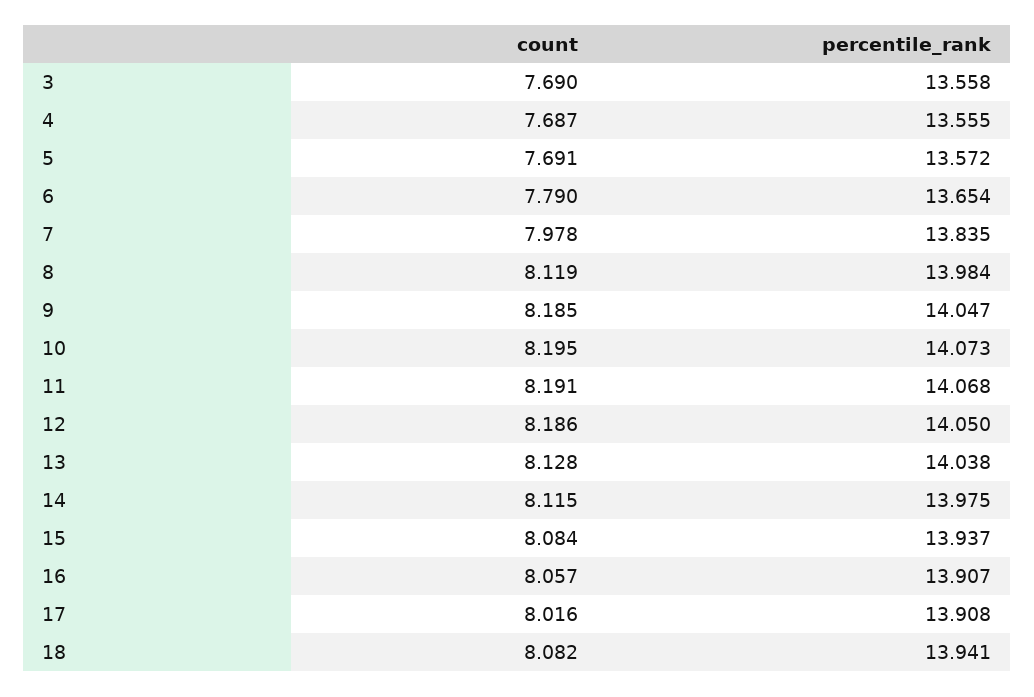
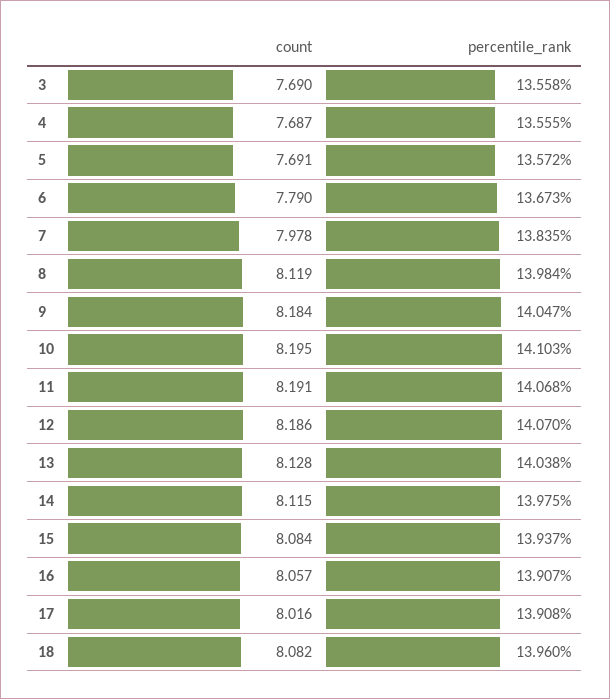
  {
    "count": {
      "3": 7.69,
      "4": 7.687,
      "5": 7.691,
      "6": 7.79,
      "7": 7.978,
      "8": 8.119,
-     "9": 8.185,
+     "9": 8.184,
      "10": 8.195,
      "11": 8.191,
      "12": 8.186,
      "13": 8.128,
      "14": 8.115,
      "15": 8.084,
      "16": 8.057,
      "17": 8.016,
      "18": 8.082
    },
    "percentile_rank": {
      "3": 13.558,
      "4": 13.555,
      "5": 13.572,
-     "6": 13.654,
+     "6": 13.673,
      "7": 13.835,
      "8": 13.984,
      "9": 14.047,
-     "10": 14.073,
+     "10": 14.103,
      "11": 14.068,
-     "12": 14.05,
+     "12": 14.07,
      "13": 14.038,
      "14": 13.975,
      "15": 13.937,
      "16": 13.907,
      "17": 13.908,
-     "18": 13.941
+     "18": 13.96
    }
  }

